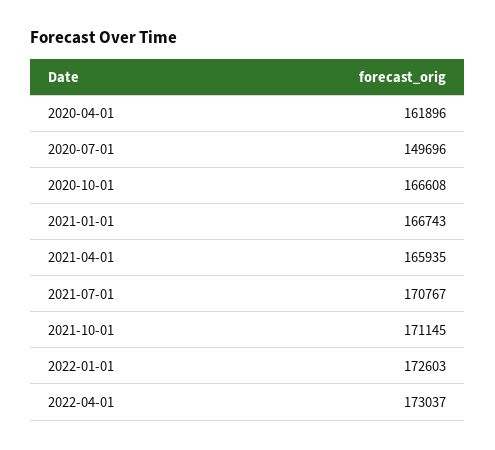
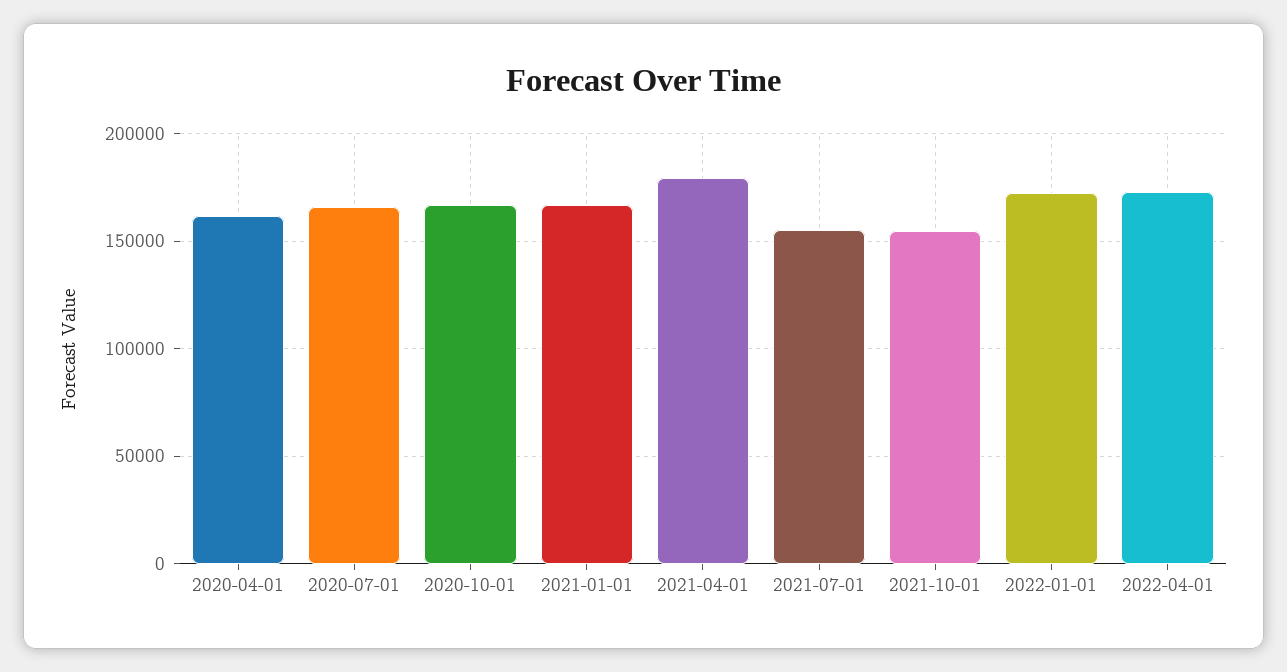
  {
    "2020-04-01": 161896,
-   "2020-07-01": 149696,
+   "2020-07-01": 165000,
    "2020-10-01": 166608,
    "2021-01-01": 166743,
-   "2021-04-01": 165935,
+   "2021-04-01": 180000,
-   "2021-07-01": 170767,
+   "2021-07-01": 155000,
-   "2021-10-01": 171145,
+   "2021-10-01": 155000,
    "2022-01-01": 172603,
    "2022-04-01": 173037
  }

